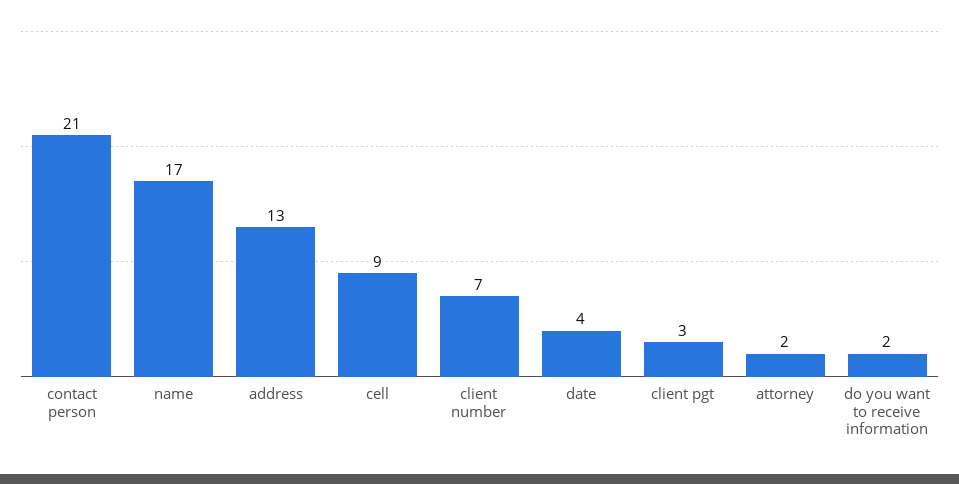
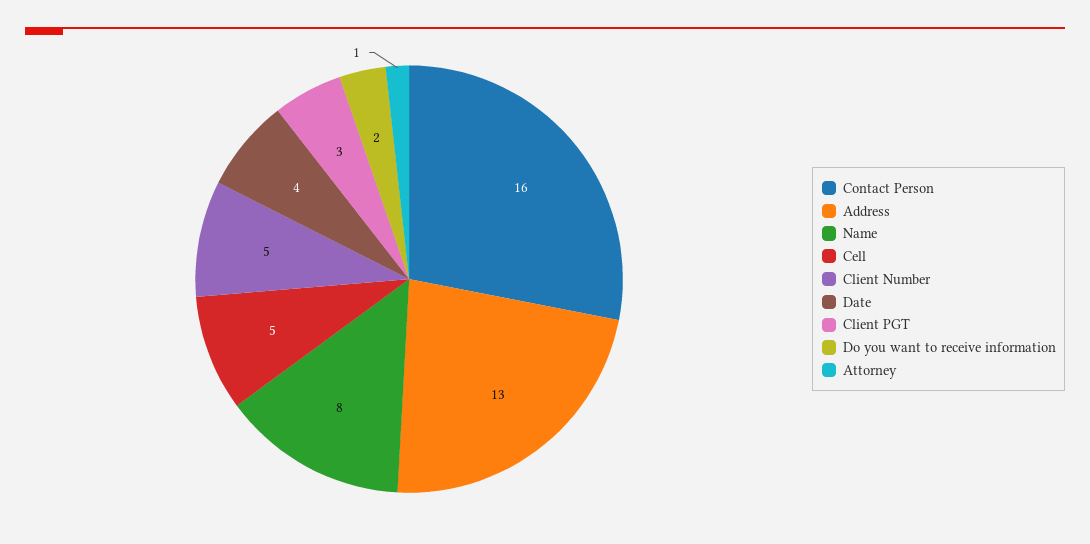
  {
-   "contact person": 21,
+   "contact person": 16,
-   "name": 17,
+   "name": 8,
    "address": 13,
-   "cell": 9,
+   "cell": 5,
-   "client number": 7,
+   "client number": 5,
    "date": 4,
    "client pgt": 3,
-   "attorney": 2,
+   "attorney": 1,
    "do you want to receive information": 2
  }

